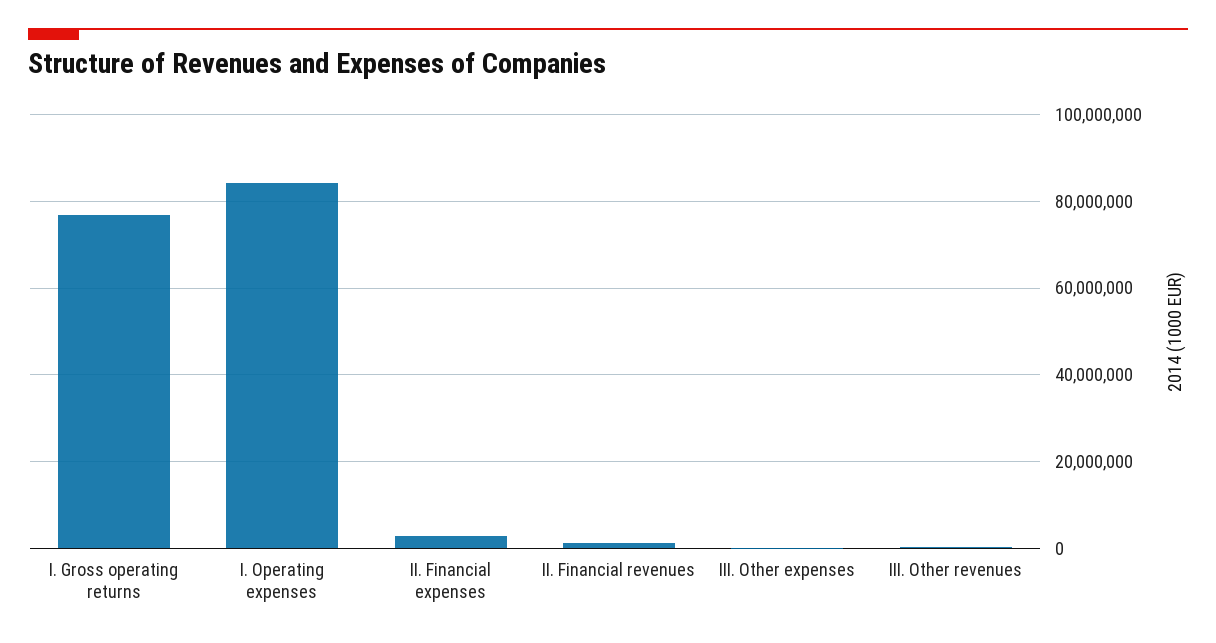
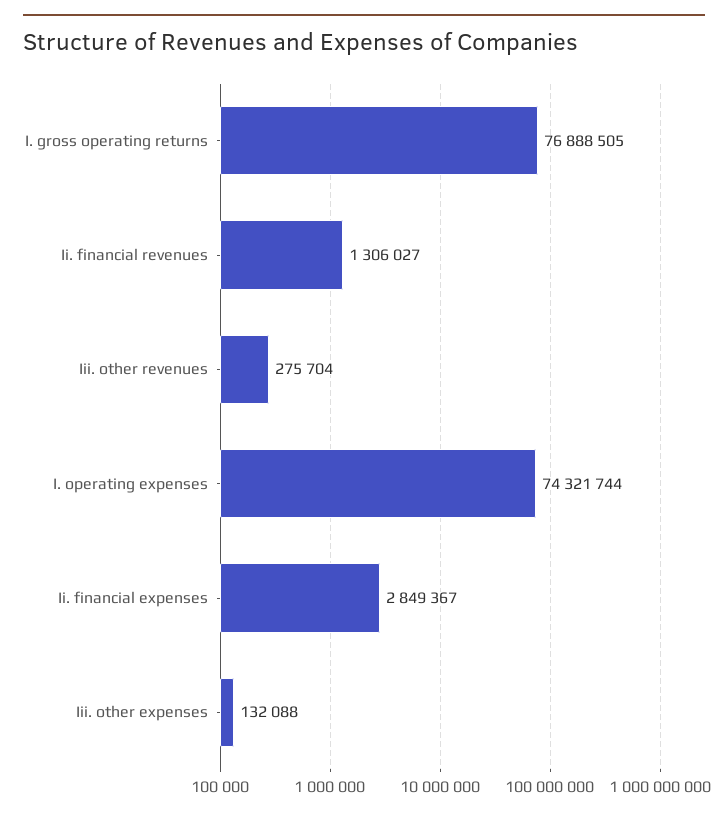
  {
    "I. Gross operating returns": 76888505,
-   "I. Operating expenses": 84000000,
+   "I. Operating expenses": 74321744,
    "II. Financial expenses": 2849367,
    "II. Financial revenues": 1306027,
    "III. Other expenses": 132088,
    "III. Other revenues": 275704
  }

